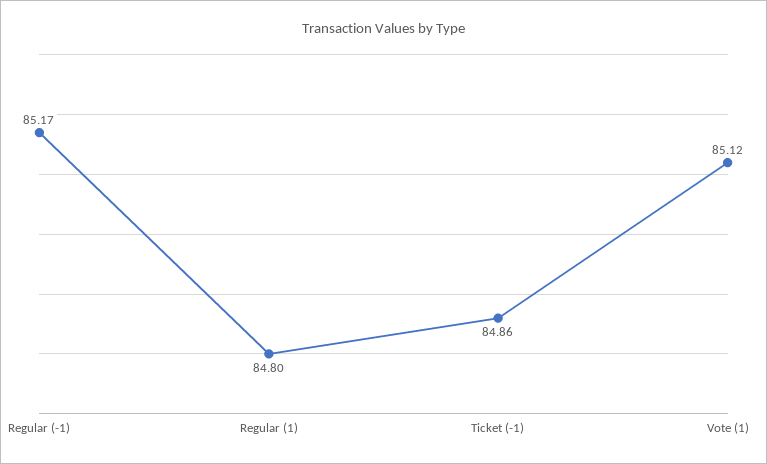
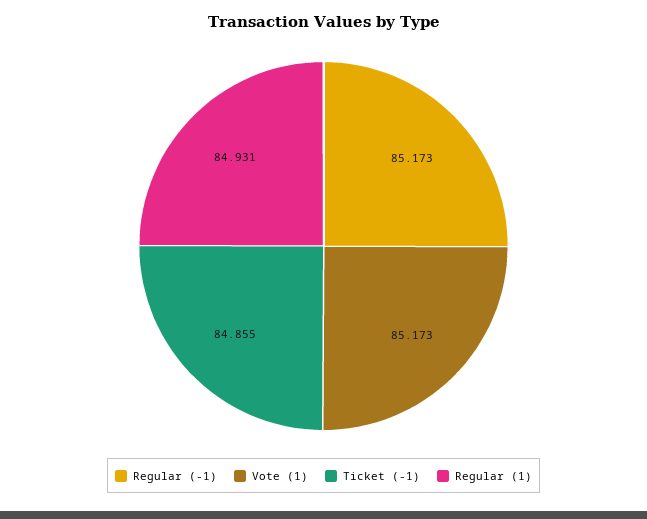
  {
    "Regular (-1)": 85.173,
-   "Regular (1)": 84.8,
+   "Regular (1)": 84.931,
    "Ticket (-1)": 84.855,
-   "Vote (1)": 85.12
+   "Vote (1)": 85.173
  }

